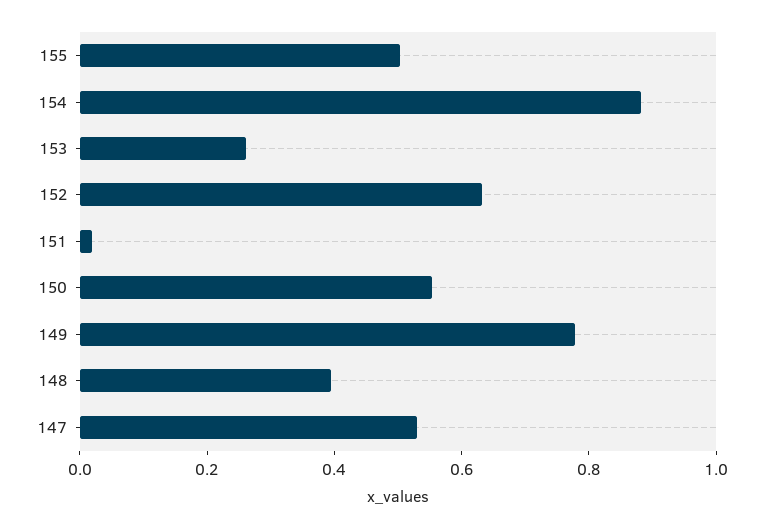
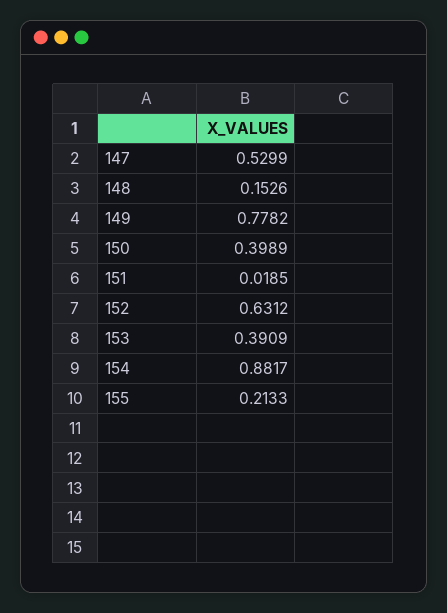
  {
-   "155": 0.5,
+   "155": 0.2133,
    "154": 0.8817,
-   "153": 0.25,
+   "153": 0.3909,
    "152": 0.6312,
    "151": 0.0185,
-   "150": 0.55,
+   "150": 0.3989,
    "149": 0.7782,
-   "148": 0.4,
+   "148": 0.1526,
    "147": 0.5299
  }

